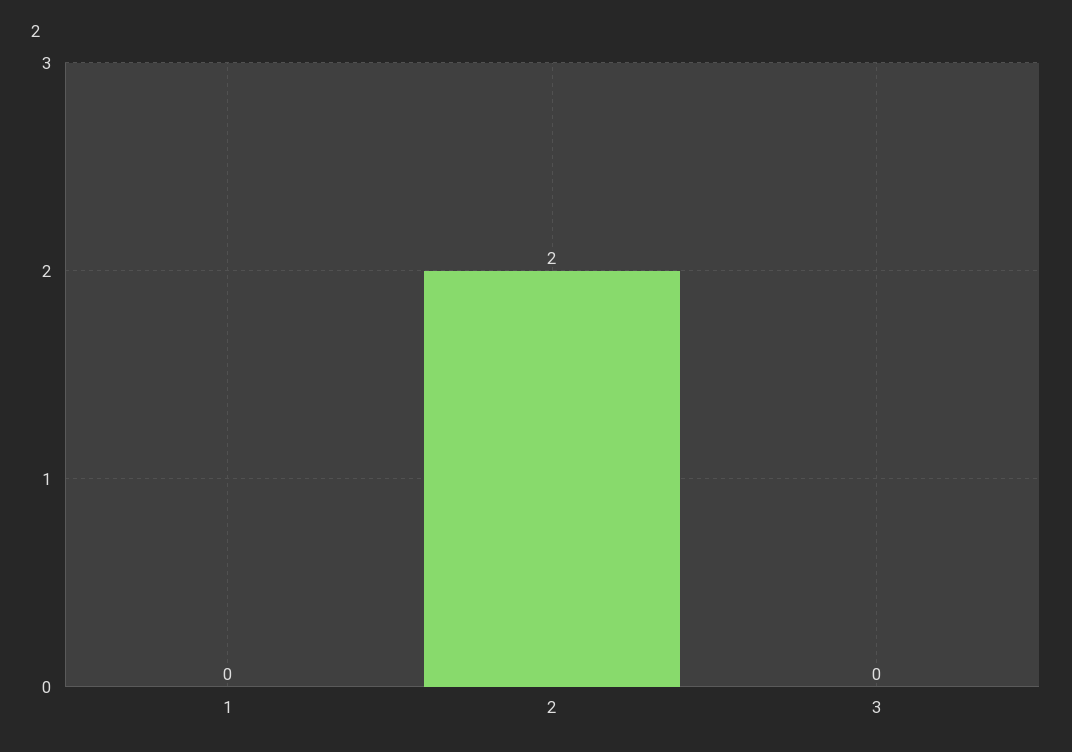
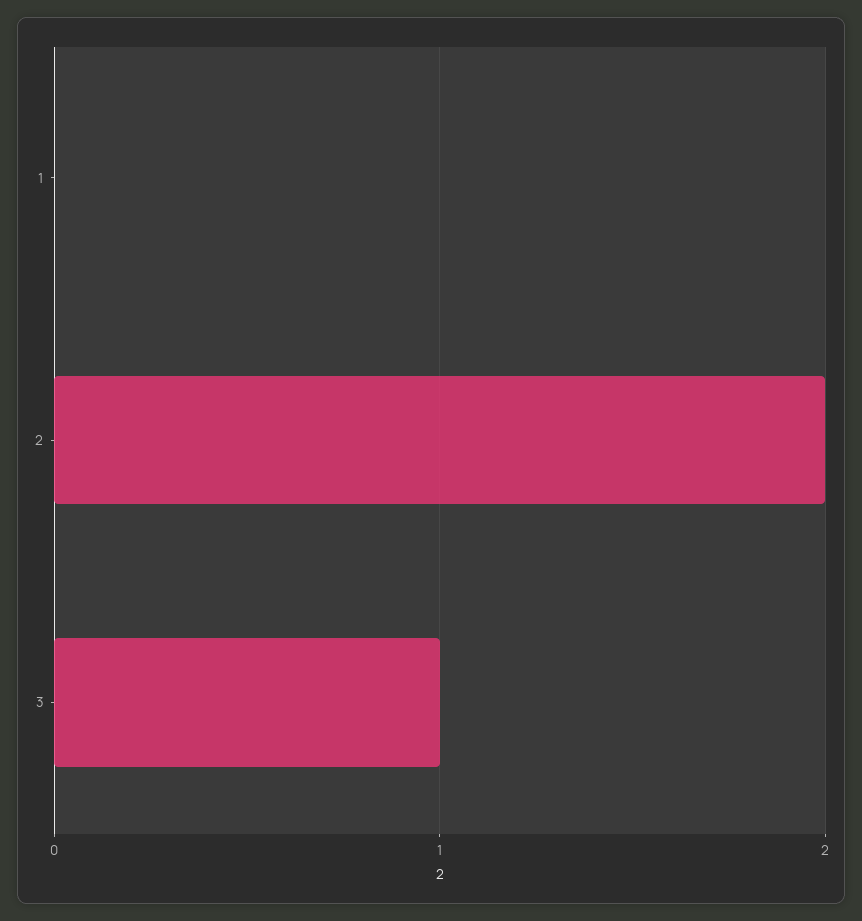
  {
    "1": 0,
    "2": 2,
-   "3": 0
+   "3": 1
  }

